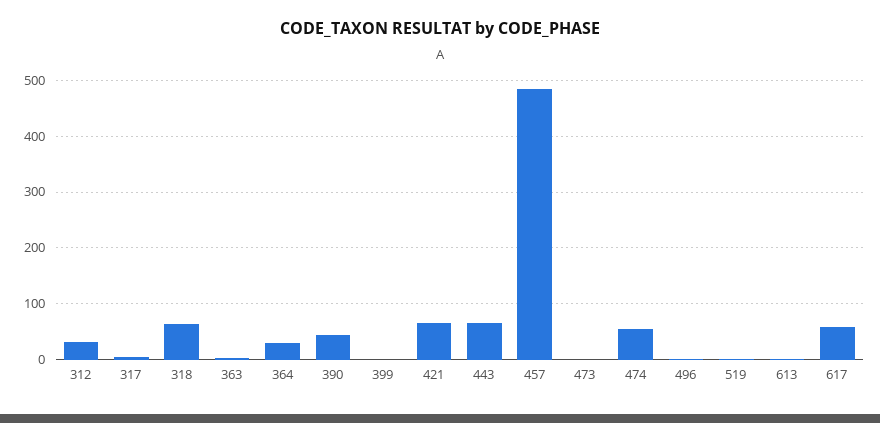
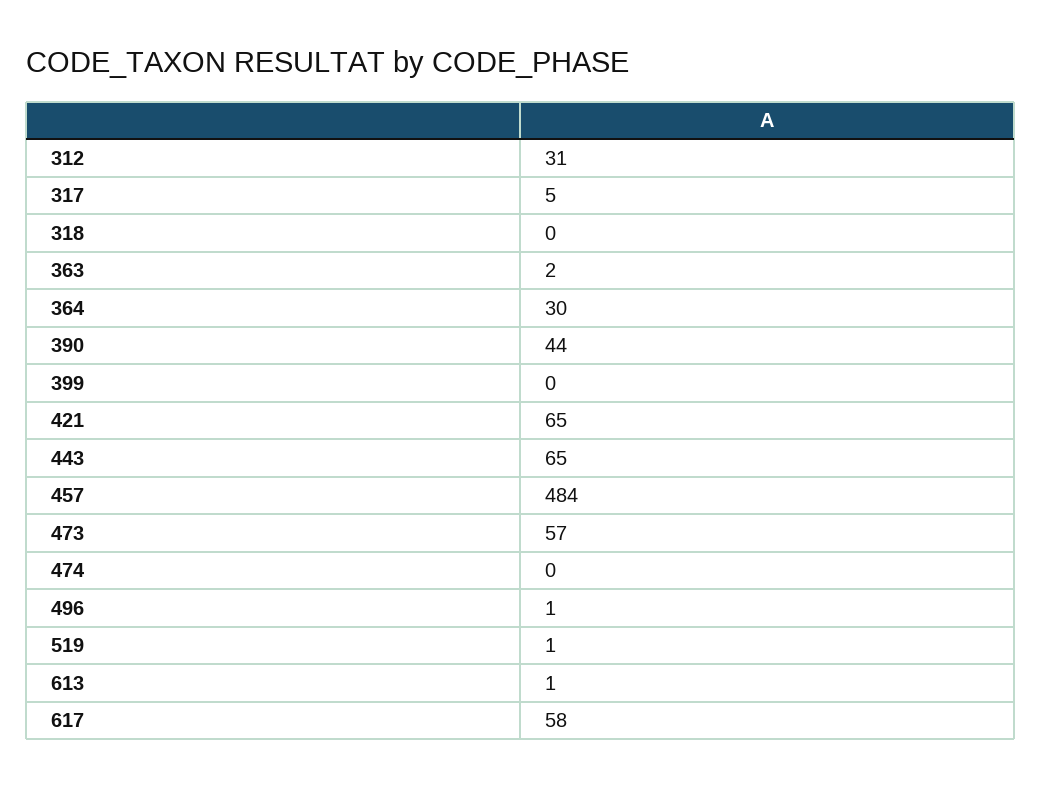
  {
    "312": 31,
    "317": 5,
-   "318": 60,
+   "318": 0,
    "363": 2,
    "364": 30,
    "390": 44,
    "399": 0,
    "421": 65,
    "443": 65,
    "457": 484,
-   "473": 0,
+   "473": 57,
-   "474": 60,
+   "474": 0,
    "496": 1,
    "519": 1,
    "613": 1,
    "617": 58
  }

